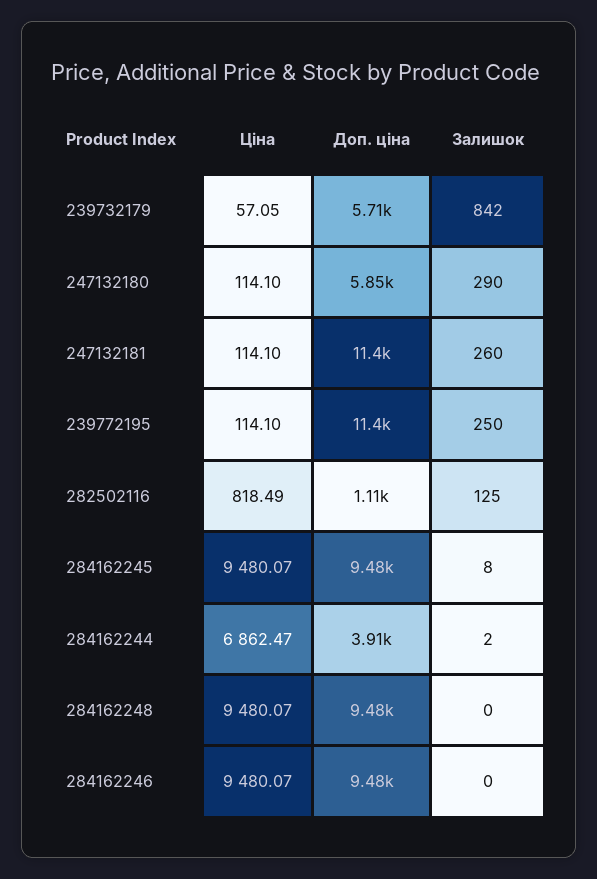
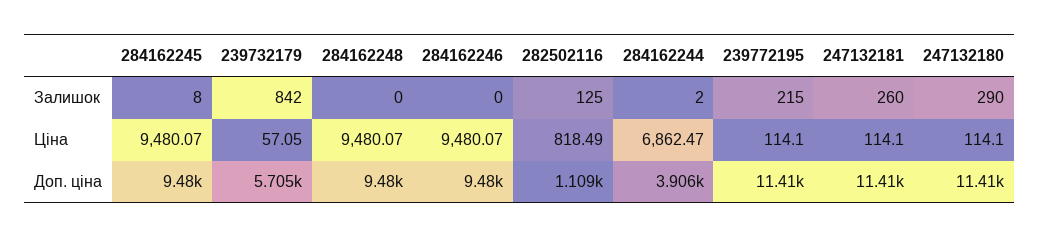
  {
    "Ціна": {
      "239732179": 57.05,
      "247132180": 114.1,
      "247132181": 114.1,
      "239772195": 114.1,
      "282502116": 818.49,
      "284162245": 9480.07,
      "284162244": 6862.47,
      "284162248": 9480.07,
      "284162246": 9480.07
    },
    "Доп. ціна": {
      "239732179": 5705,
-     "247132180": 5850,
+     "247132180": 11410,
      "247132181": 11410,
      "239772195": 11410,
      "282502116": 1109,
      "284162245": 9480,
      "284162244": 3906,
      "284162248": 9480,
      "284162246": 9480
    },
    "Залишок": {
      "239732179": 842,
      "247132180": 290,
      "247132181": 260,
-     "239772195": 250,
+     "239772195": 215,
      "282502116": 125,
      "284162245": 8,
      "284162244": 2,
      "284162248": 0,
      "284162246": 0
    }
  }

